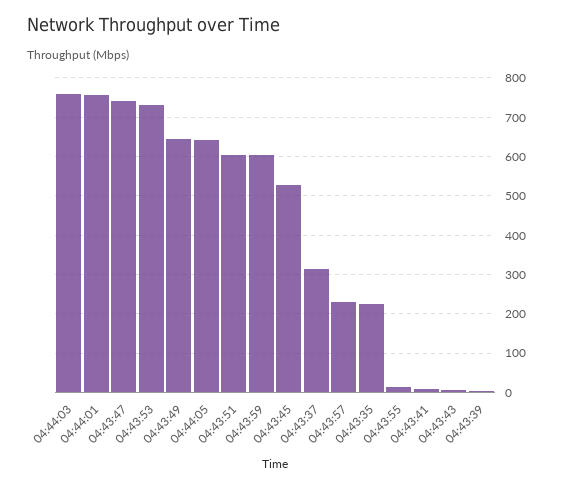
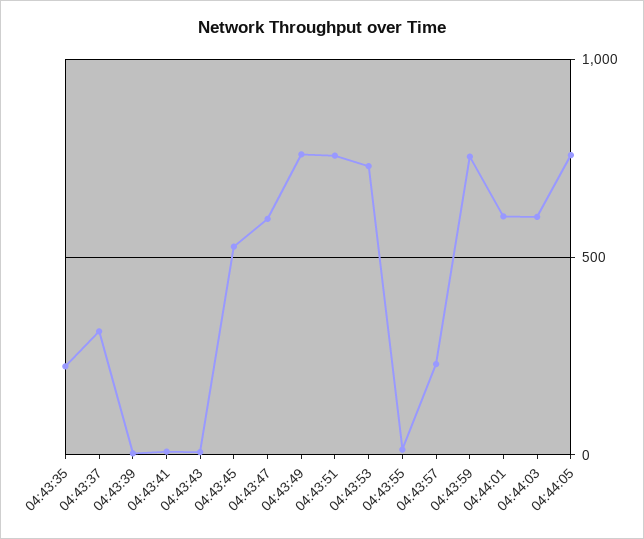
  {
-   "04:44:03": 760,
+   "04:44:03": 600,
-   "04:44:01": 760,
+   "04:44:01": 600,
-   "04:43:47": 740,
+   "04:43:47": 600,
    "04:43:53": 740,
-   "04:43:49": 640,
+   "04:43:49": 750,
-   "04:44:05": 640,
+   "04:44:05": 750,
-   "04:43:51": 600,
+   "04:43:51": 750,
-   "04:43:59": 600,
+   "04:43:59": 750,
    "04:43:45": 520,
    "04:43:37": 320,
    "04:43:57": 220,
    "04:43:35": 220,
    "04:43:55": 20,
    "04:43:41": 0,
    "04:43:43": 0,
    "04:43:39": 0
  }

